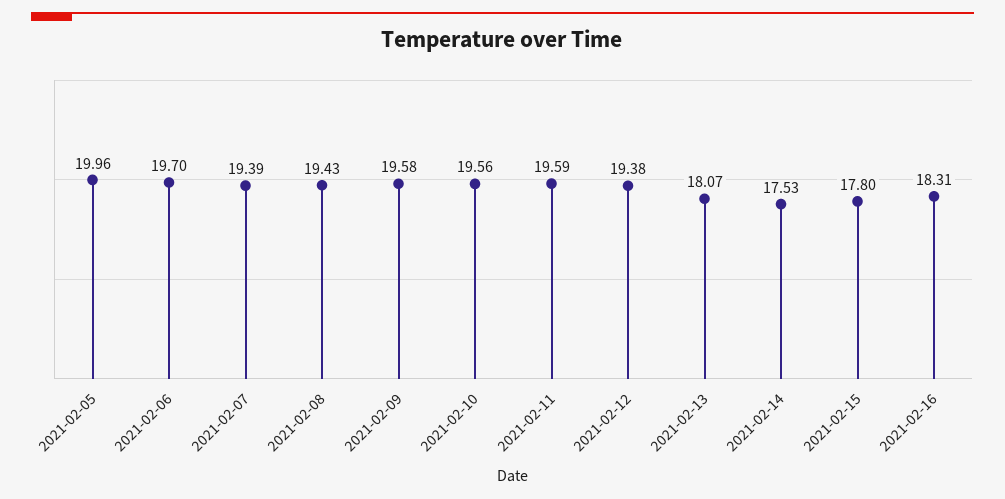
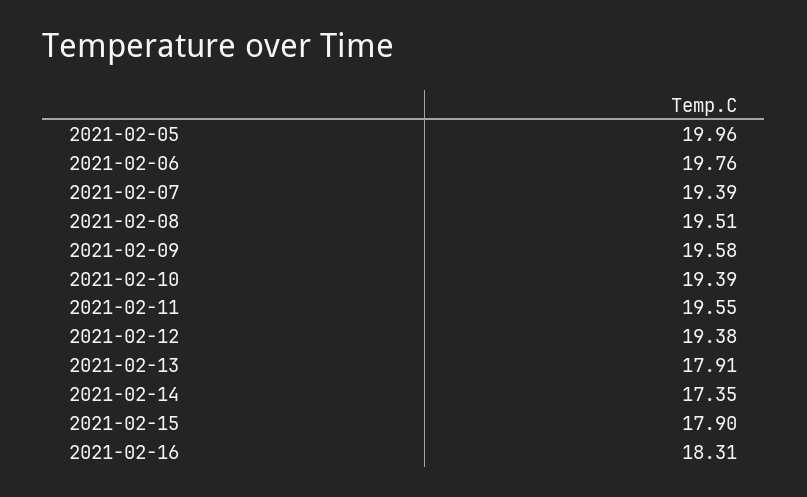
  {
    "2021-02-05": 19.96,
-   "2021-02-06": 19.7,
+   "2021-02-06": 19.76,
    "2021-02-07": 19.39,
-   "2021-02-08": 19.43,
+   "2021-02-08": 19.51,
    "2021-02-09": 19.58,
-   "2021-02-10": 19.56,
+   "2021-02-10": 19.39,
-   "2021-02-11": 19.59,
+   "2021-02-11": 19.55,
    "2021-02-12": 19.38,
-   "2021-02-13": 18.07,
+   "2021-02-13": 17.91,
-   "2021-02-14": 17.53,
+   "2021-02-14": 17.35,
-   "2021-02-15": 17.8,
+   "2021-02-15": 17.9,
    "2021-02-16": 18.31
  }

